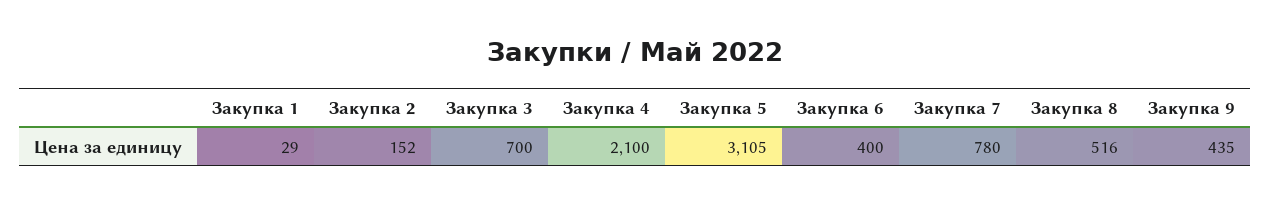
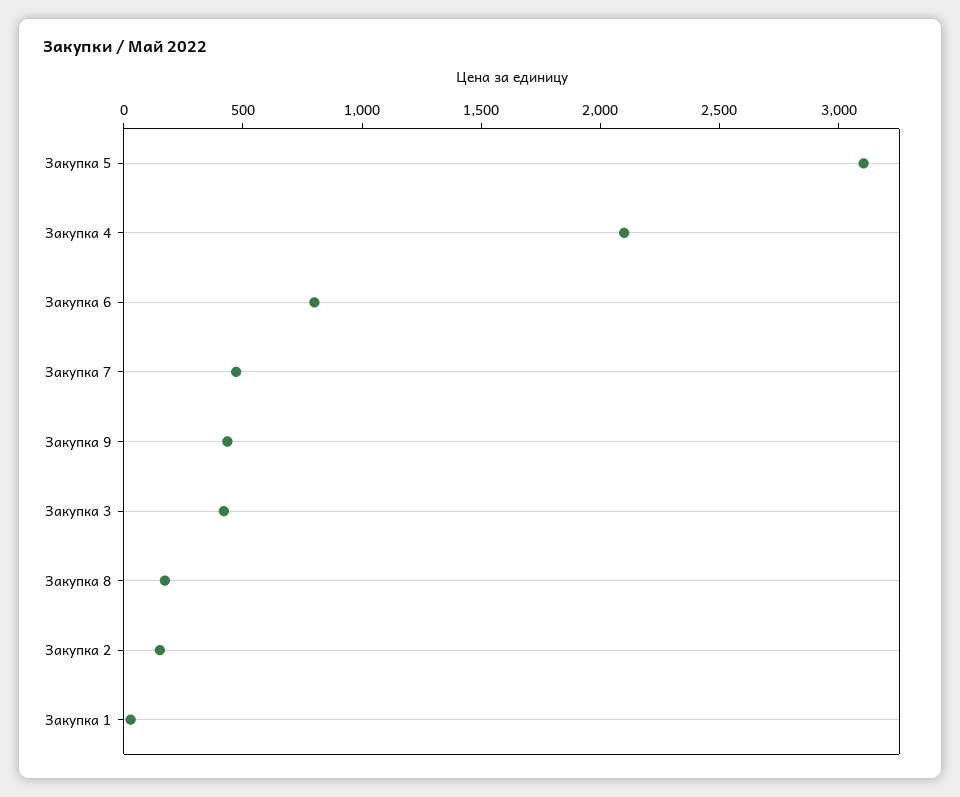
  {
    "Закупка 1": 29,
    "Закупка 2": 152,
-   "Закупка 3": 700,
+   "Закупка 3": 400,
    "Закупка 4": 2100,
    "Закупка 5": 3105,
-   "Закупка 6": 400,
+   "Закупка 6": 800,
-   "Закупка 7": 780,
+   "Закупка 7": 500,
-   "Закупка 8": 516,
+   "Закупка 8": 200,
    "Закупка 9": 435
  }

